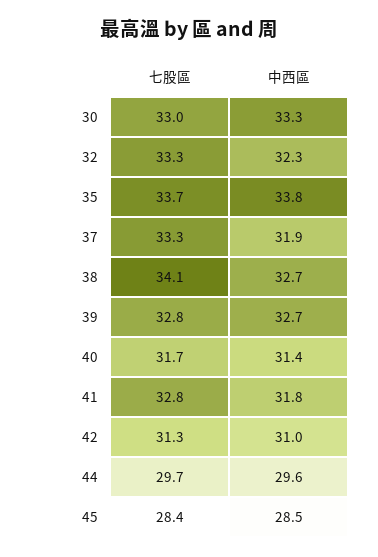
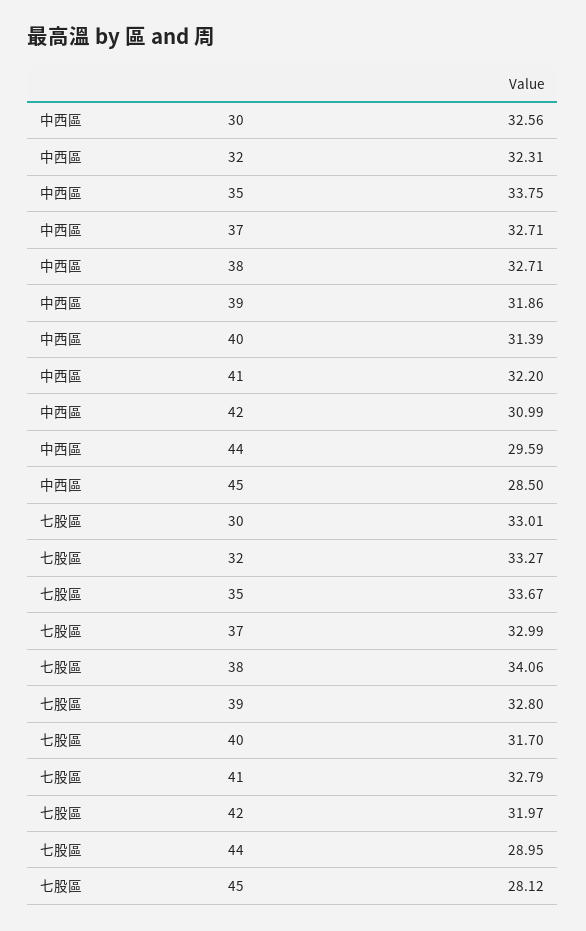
  {
    "七股區": {
      "30": 33.01,
      "32": 33.27,
      "35": 33.67,
-     "37": 33.3,
+     "37": 32.99,
      "38": 34.06,
      "39": 32.8,
      "40": 31.7,
      "41": 32.79,
-     "42": 31.3,
+     "42": 31.97,
-     "44": 29.7,
+     "44": 28.95,
-     "45": 28.4
+     "45": 28.12
    },
    "中西區": {
-     "30": 33.3,
+     "30": 32.56,
      "32": 32.31,
      "35": 33.75,
-     "37": 31.9,
+     "37": 32.71,
      "38": 32.71,
-     "39": 32.7,
+     "39": 31.86,
      "40": 31.39,
-     "41": 31.8,
+     "41": 32.2,
      "42": 30.99,
      "44": 29.59,
      "45": 28.5
    }
  }

